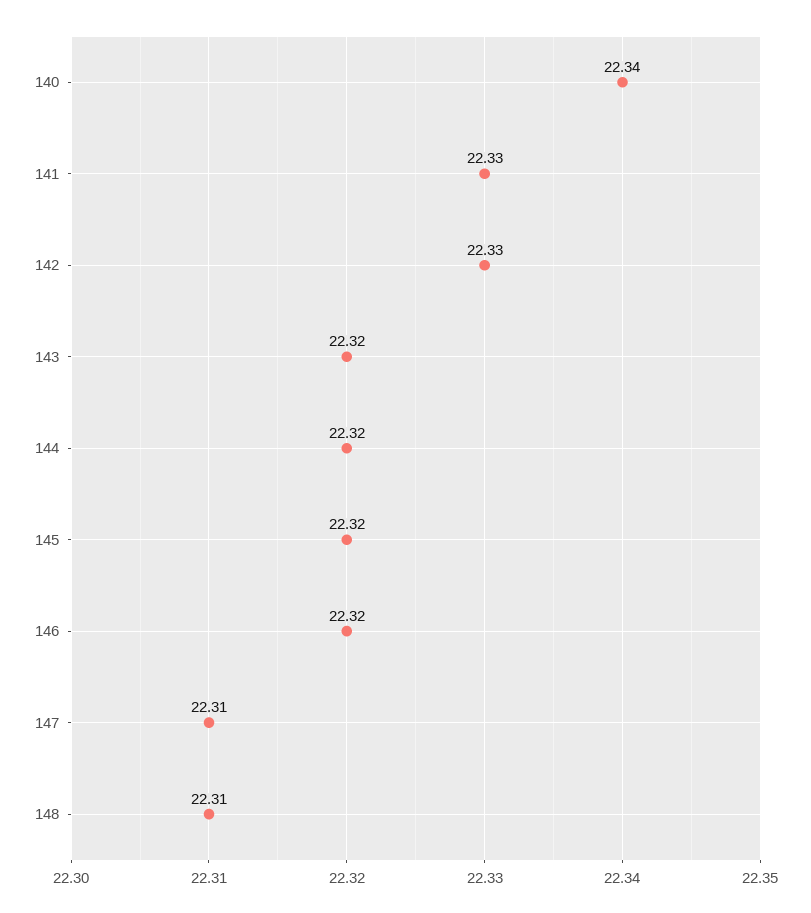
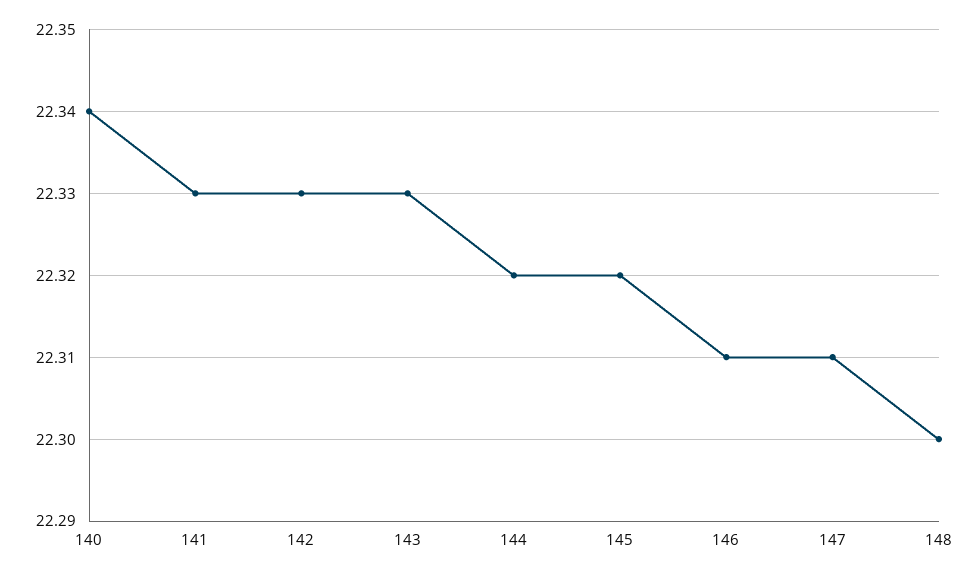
  {
    "140": 22.34,
    "141": 22.33,
    "142": 22.33,
-   "143": 22.32,
+   "143": 22.33,
    "144": 22.32,
    "145": 22.32,
-   "146": 22.32,
+   "146": 22.31,
    "147": 22.31,
-   "148": 22.31
+   "148": 22.3
  }

